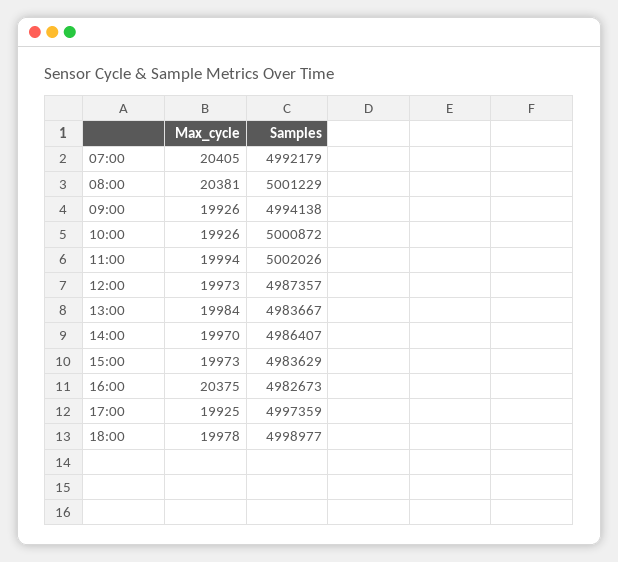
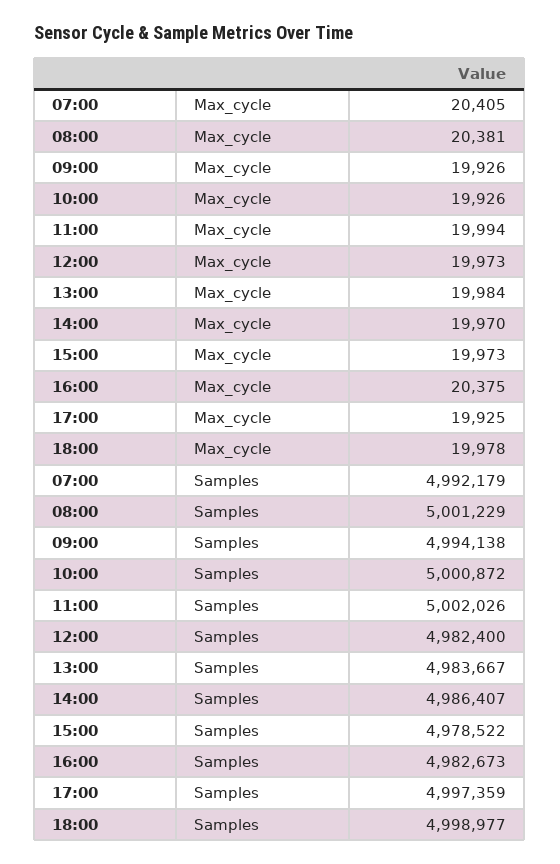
  {
    "Max_cycle": {
      "07:00": 20405,
      "08:00": 20381,
      "09:00": 19926,
      "10:00": 19926,
      "11:00": 19994,
      "12:00": 19973,
      "13:00": 19984,
      "14:00": 19970,
      "15:00": 19973,
      "16:00": 20375,
      "17:00": 19925,
      "18:00": 19978
    },
    "Samples": {
      "07:00": 4992179,
      "08:00": 5001229,
      "09:00": 4994138,
      "10:00": 5000872,
      "11:00": 5002026,
-     "12:00": 4987357,
+     "12:00": 4982400,
      "13:00": 4983667,
      "14:00": 4986407,
-     "15:00": 4983629,
+     "15:00": 4978522,
      "16:00": 4982673,
      "17:00": 4997359,
      "18:00": 4998977
    }
  }

